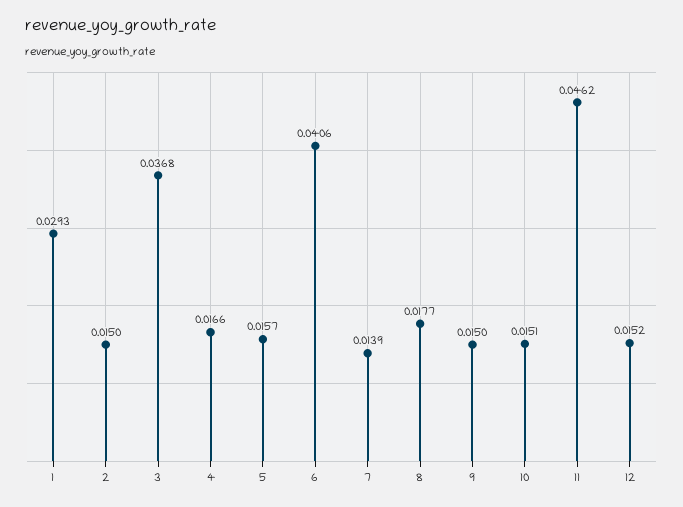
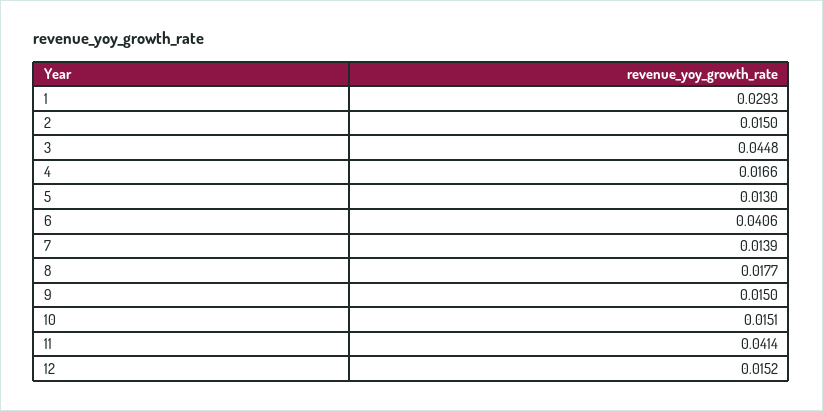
  {
    "1": 0.0293,
    "2": 0.015,
-   "3": 0.0368,
+   "3": 0.0448,
    "4": 0.0166,
-   "5": 0.0157,
+   "5": 0.013,
    "6": 0.0406,
    "7": 0.0139,
    "8": 0.0177,
    "9": 0.015,
    "10": 0.0151,
-   "11": 0.0462,
+   "11": 0.0414,
    "12": 0.0152
  }

